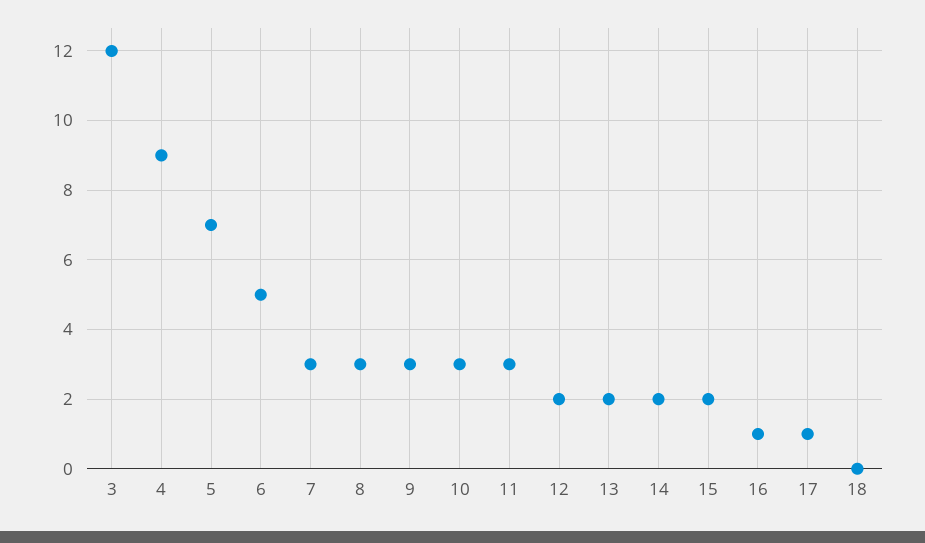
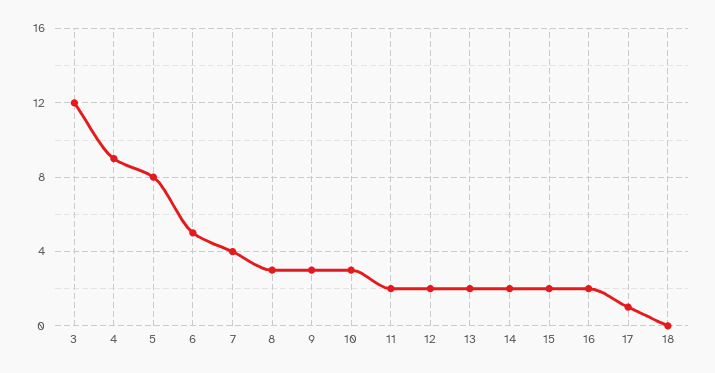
  {
    "3": 12,
    "4": 9,
-   "5": 7,
+   "5": 8,
    "6": 5,
-   "7": 3,
+   "7": 4,
    "8": 3,
    "9": 3,
    "10": 3,
-   "11": 3,
+   "11": 2,
    "12": 2,
    "13": 2,
    "14": 2,
    "15": 2,
-   "16": 1,
+   "16": 2,
    "17": 1,
    "18": 0
  }

